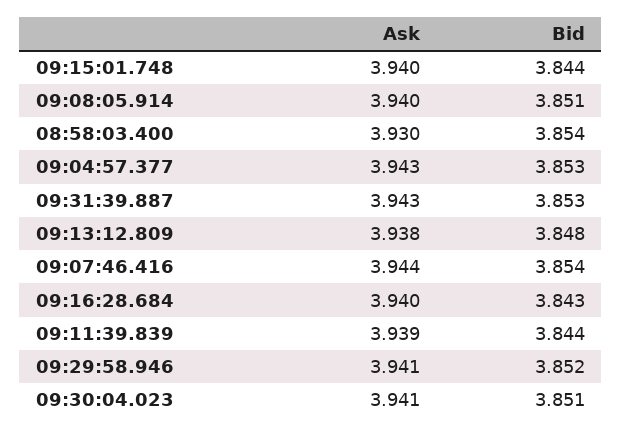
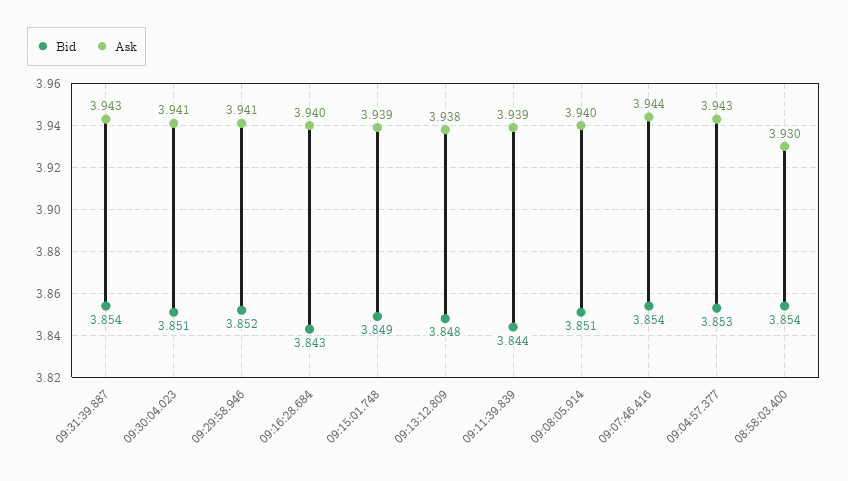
  {
    "Ask": {
-     "09:15:01.748": 3.94,
+     "09:15:01.748": 3.939,
      "09:08:05.914": 3.94,
      "08:58:03.400": 3.93,
      "09:04:57.377": 3.943,
      "09:31:39.887": 3.943,
      "09:13:12.809": 3.938,
      "09:07:46.416": 3.944,
      "09:16:28.684": 3.94,
      "09:11:39.839": 3.939,
      "09:29:58.946": 3.941,
      "09:30:04.023": 3.941
    },
    "Bid": {
-     "09:15:01.748": 3.844,
+     "09:15:01.748": 3.849,
      "09:08:05.914": 3.851,
      "08:58:03.400": 3.854,
      "09:04:57.377": 3.853,
-     "09:31:39.887": 3.853,
+     "09:31:39.887": 3.854,
      "09:13:12.809": 3.848,
      "09:07:46.416": 3.854,
      "09:16:28.684": 3.843,
      "09:11:39.839": 3.844,
      "09:29:58.946": 3.852,
      "09:30:04.023": 3.851
    }
  }

